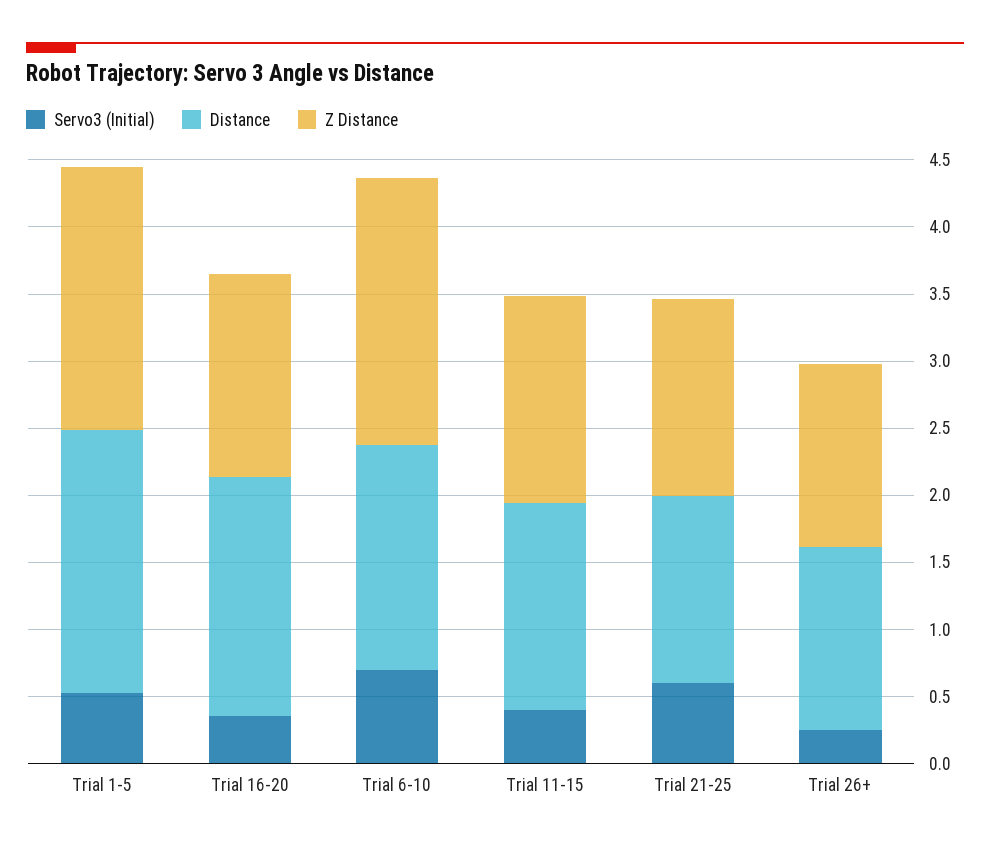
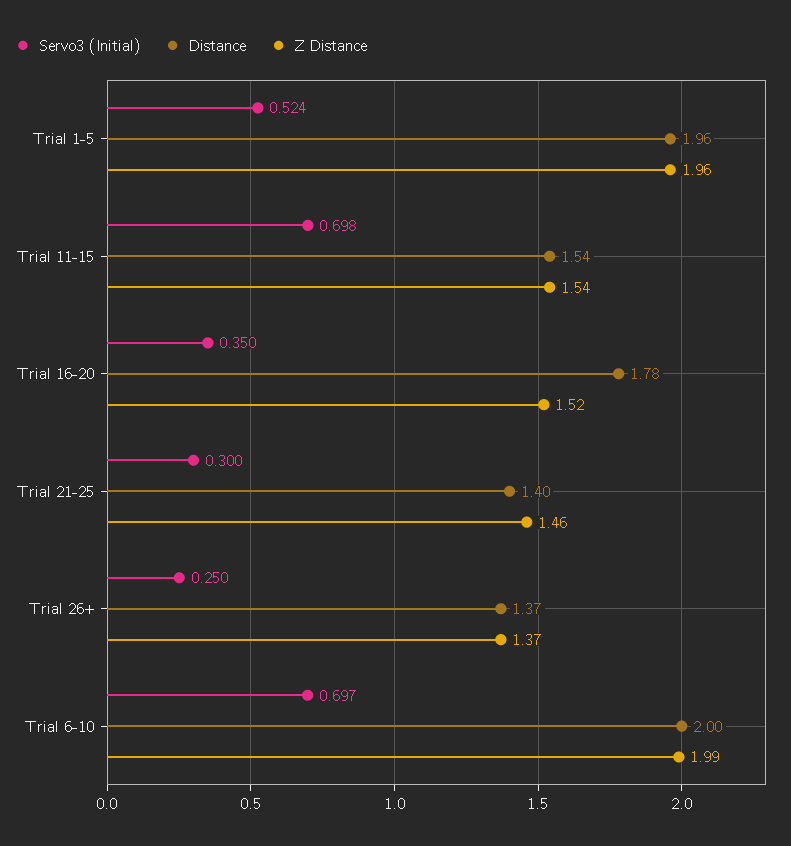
  {
    "Servo3 (Initial)": {
      "Trial 1-5": 0.524,
      "Trial 16-20": 0.35,
      "Trial 6-10": 0.697,
-     "Trial 11-15": 0.4,
+     "Trial 11-15": 0.698,
-     "Trial 21-25": 0.6,
+     "Trial 21-25": 0.3,
      "Trial 26+": 0.25
    },
    "Distance": {
      "Trial 1-5": 1.96,
      "Trial 16-20": 1.78,
-     "Trial 6-10": 1.7,
+     "Trial 6-10": 2,
      "Trial 11-15": 1.54,
      "Trial 21-25": 1.4,
      "Trial 26+": 1.37
    },
    "Z Distance": {
      "Trial 1-5": 1.96,
      "Trial 16-20": 1.52,
      "Trial 6-10": 1.99,
      "Trial 11-15": 1.54,
      "Trial 21-25": 1.46,
      "Trial 26+": 1.37
    }
  }

